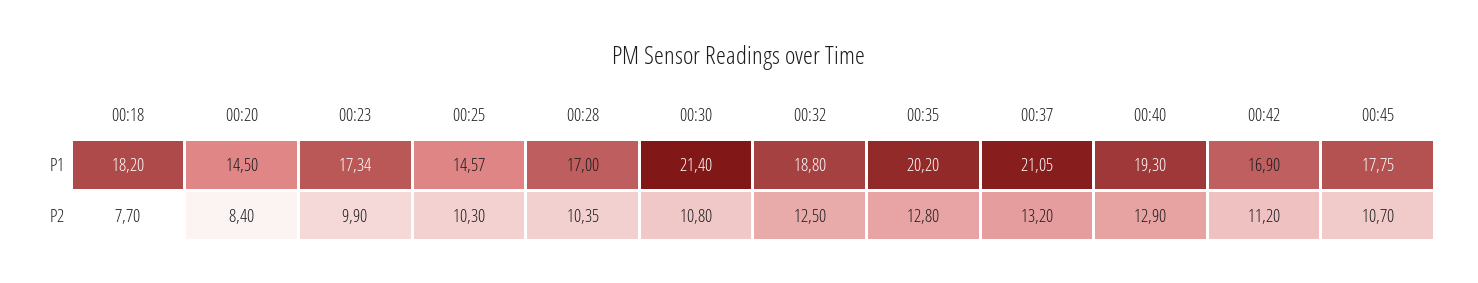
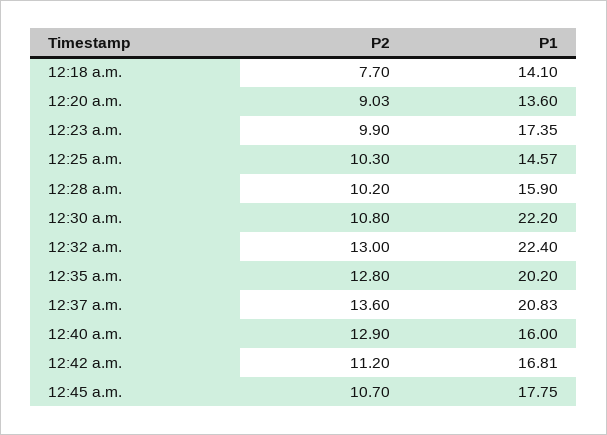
  {
    "00:18": {
-     "P1": 18.2,
+     "P1": 14.1,
      "P2": 7.7
    },
    "00:20": {
-     "P1": 14.5,
+     "P1": 13.6,
-     "P2": 8.4
+     "P2": 9.03
    },
    "00:23": {
-     "P1": 17.34,
+     "P1": 17.35,
      "P2": 9.9
    },
    "00:25": {
      "P1": 14.57,
      "P2": 10.3
    },
    "00:28": {
-     "P1": 17,
+     "P1": 15.9,
-     "P2": 10.35
+     "P2": 10.2
    },
    "00:30": {
-     "P1": 21.4,
+     "P1": 22.2,
      "P2": 10.8
    },
    "00:32": {
-     "P1": 18.8,
+     "P1": 22.4,
-     "P2": 12.5
+     "P2": 13
    },
    "00:35": {
      "P1": 20.2,
      "P2": 12.8
    },
    "00:37": {
-     "P1": 21.05,
+     "P1": 20.83,
-     "P2": 13.2
+     "P2": 13.6
    },
    "00:40": {
-     "P1": 19.3,
+     "P1": 16,
      "P2": 12.9
    },
    "00:42": {
-     "P1": 16.9,
+     "P1": 16.81,
      "P2": 11.2
    },
    "00:45": {
      "P1": 17.75,
      "P2": 10.7
    }
  }

